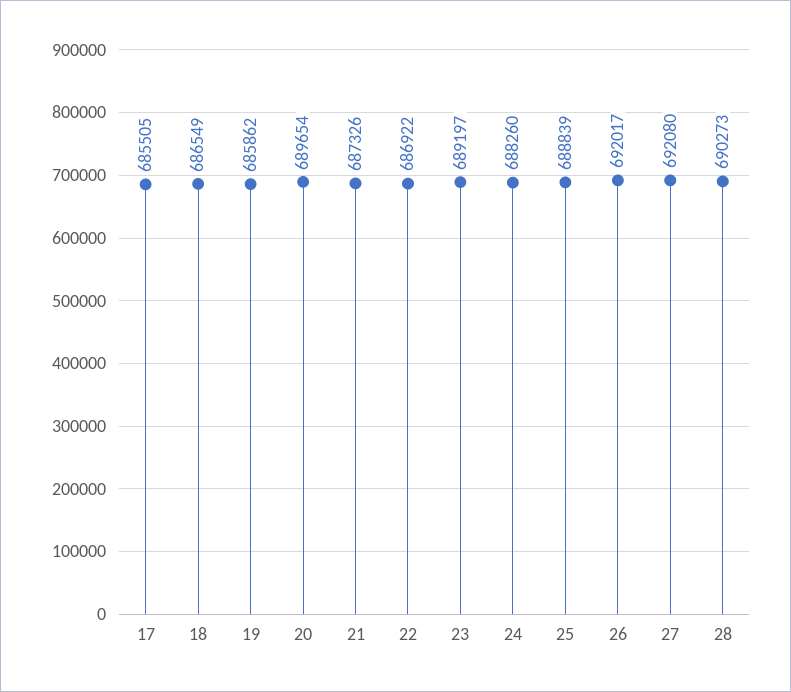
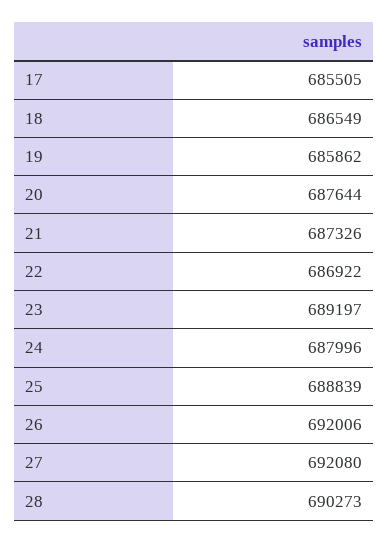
  {
    "17": 685505,
    "18": 686549,
    "19": 685862,
-   "20": 689654,
+   "20": 687644,
    "21": 687326,
    "22": 686922,
    "23": 689197,
-   "24": 688260,
+   "24": 687996,
    "25": 688839,
-   "26": 692017,
+   "26": 692006,
    "27": 692080,
    "28": 690273
  }

